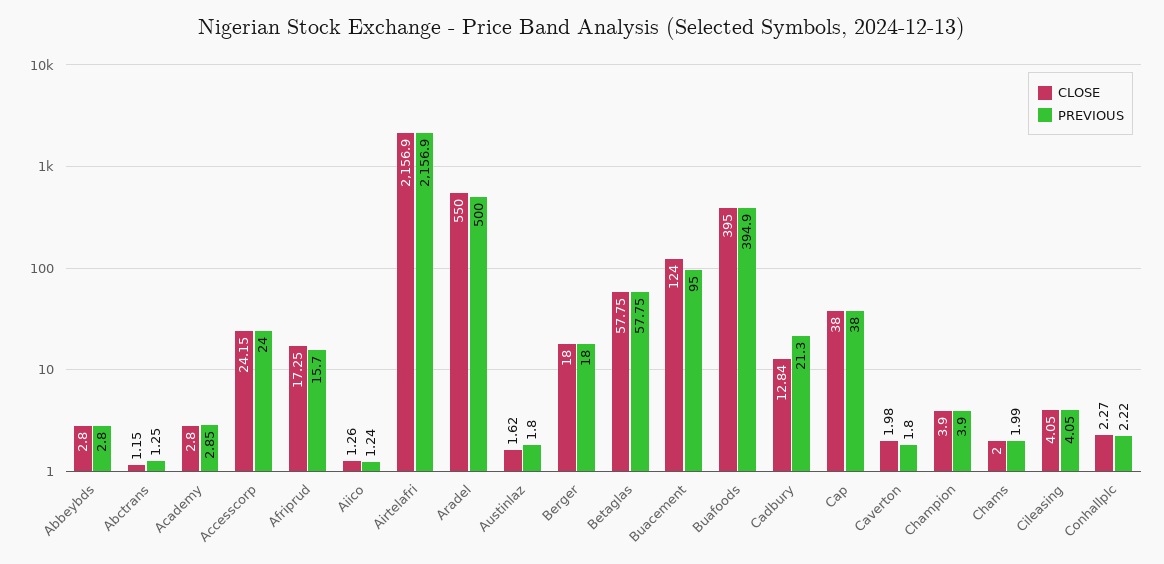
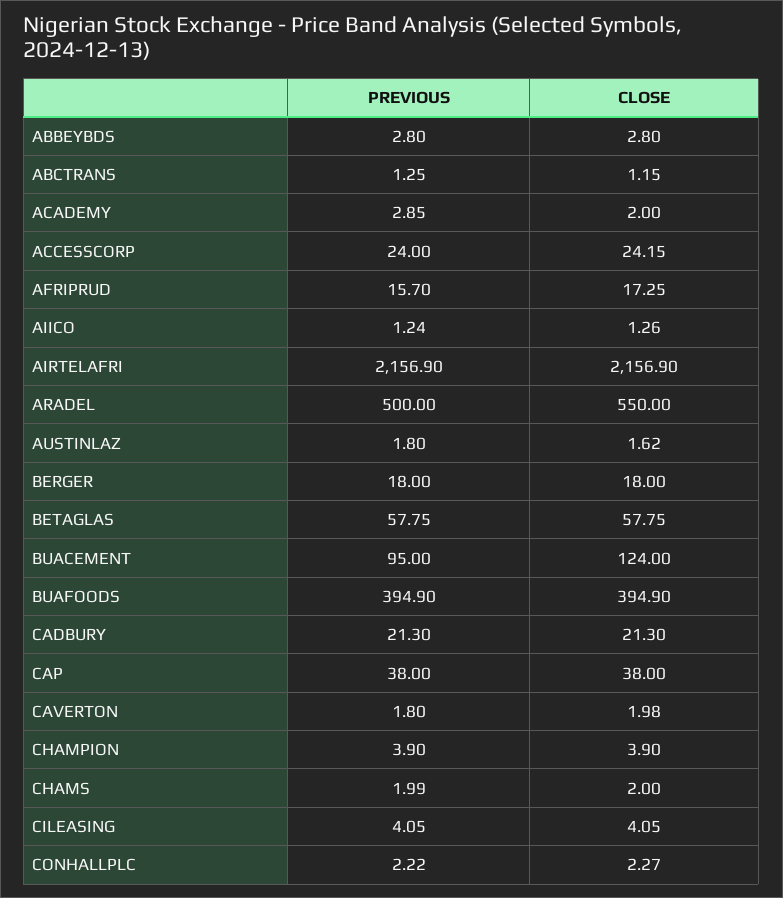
  {
    "CLOSE": {
      "Abbeybds": 2.8,
      "Abctrans": 1.15,
-     "Academy": 2.8,
+     "Academy": 2,
      "Accesscorp": 24.15,
      "Afriprud": 17.25,
      "Aiico": 1.26,
      "Airtelafri": 2156.9,
      "Aradel": 550,
      "Austinlaz": 1.62,
      "Berger": 18,
      "Betaglas": 57.75,
      "Buacement": 124,
-     "Buafoods": 395,
+     "Buafoods": 394.9,
-     "Cadbury": 12.84,
+     "Cadbury": 21.3,
      "Cap": 38,
      "Caverton": 1.98,
      "Champion": 3.9,
      "Chams": 2,
      "Cileasing": 4.05,
      "Conhallplc": 2.27
    },
    "PREVIOUS": {
      "Abbeybds": 2.8,
      "Abctrans": 1.25,
      "Academy": 2.85,
      "Accesscorp": 24,
      "Afriprud": 15.7,
      "Aiico": 1.24,
      "Airtelafri": 2156.9,
      "Aradel": 500,
      "Austinlaz": 1.8,
      "Berger": 18,
      "Betaglas": 57.75,
      "Buacement": 95,
      "Buafoods": 394.9,
      "Cadbury": 21.3,
      "Cap": 38,
      "Caverton": 1.8,
      "Champion": 3.9,
      "Chams": 1.99,
      "Cileasing": 4.05,
      "Conhallplc": 2.22
    }
  }

